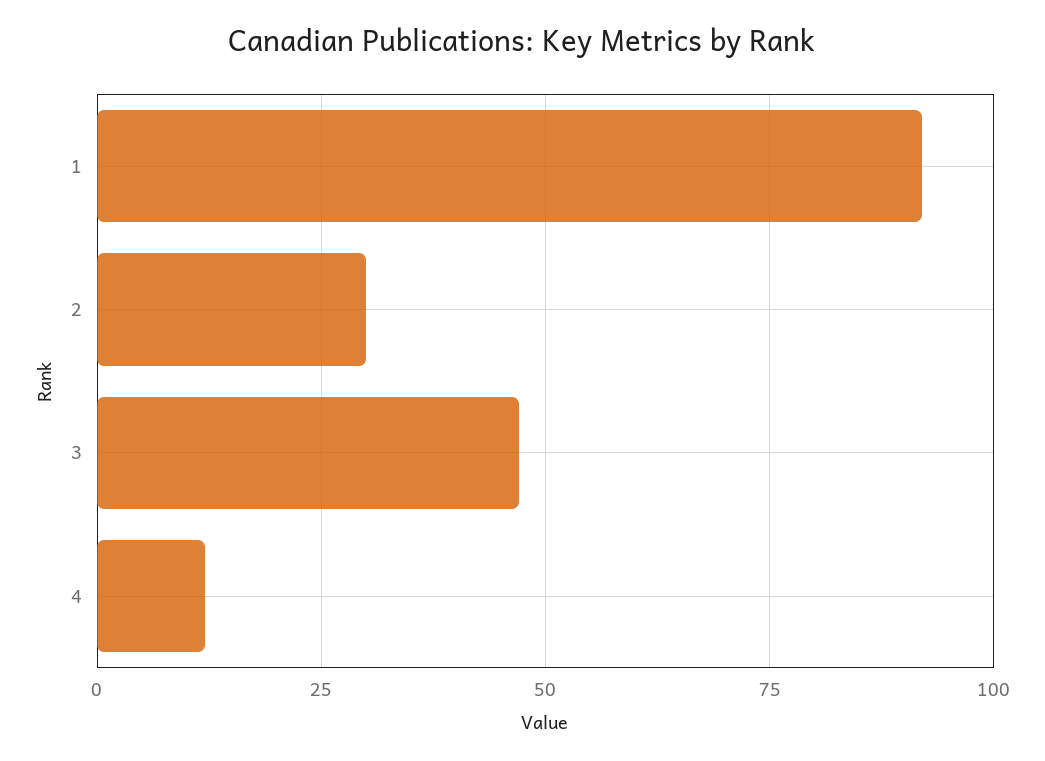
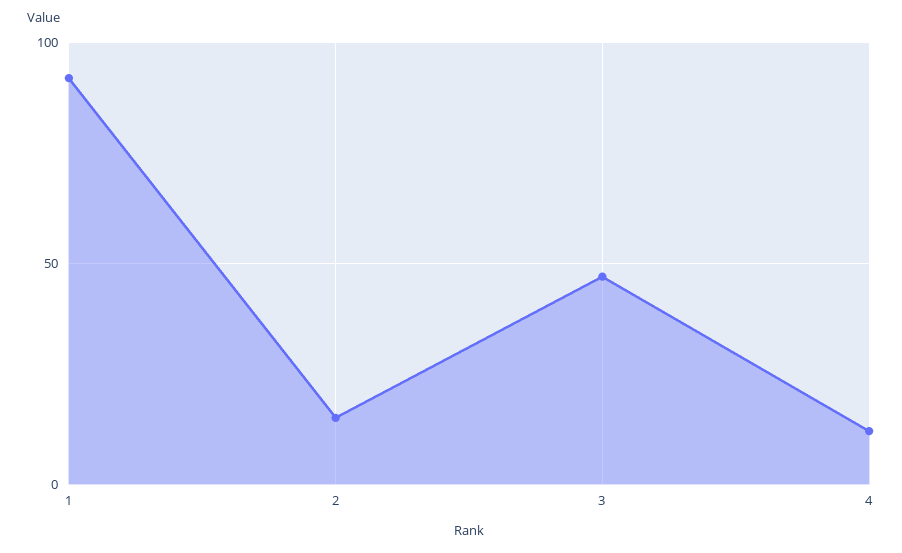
  {
    "1": 90,
-   "2": 30,
+   "2": 15,
    "3": 45,
    "4": 10
  }

